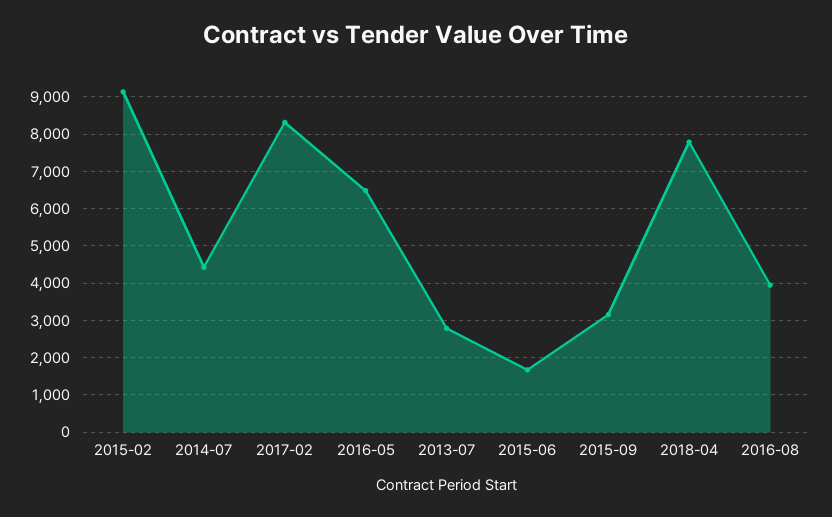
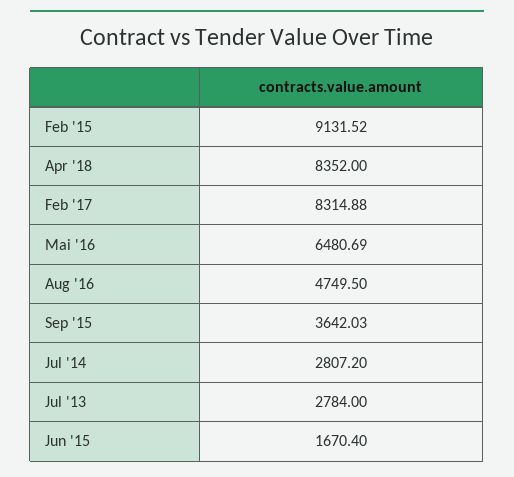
  {
    "2015-02": 9131.52,
-   "2014-07": 4400,
+   "2014-07": 2807.2,
    "2017-02": 8314.88,
    "2016-05": 6480.69,
    "2013-07": 2784,
    "2015-06": 1670.4,
-   "2015-09": 3200,
+   "2015-09": 3642.03,
-   "2018-04": 7800,
+   "2018-04": 8352,
-   "2016-08": 4000
+   "2016-08": 4749.5
  }

